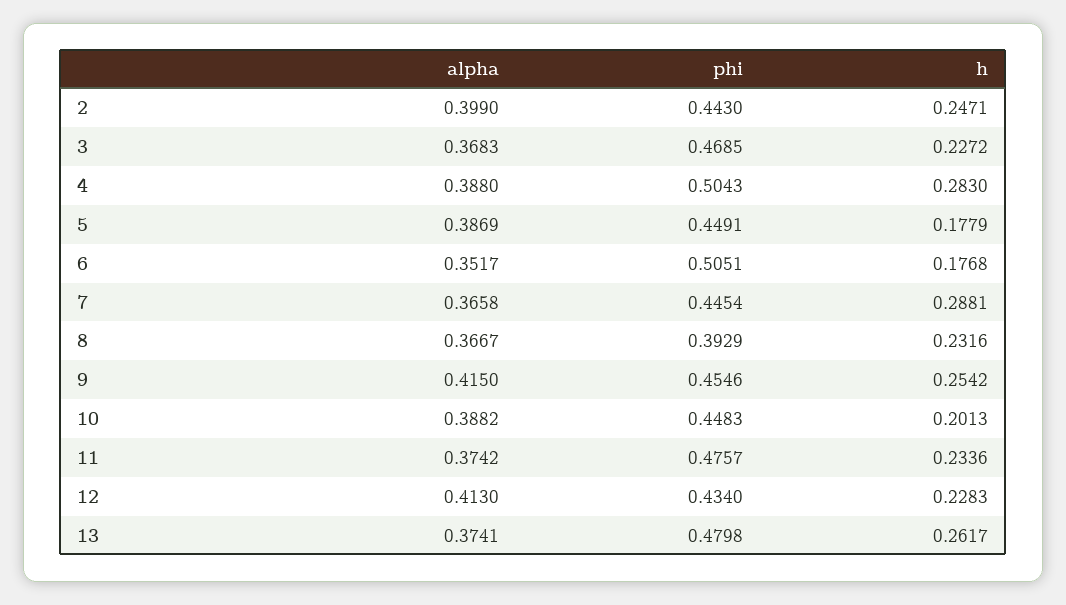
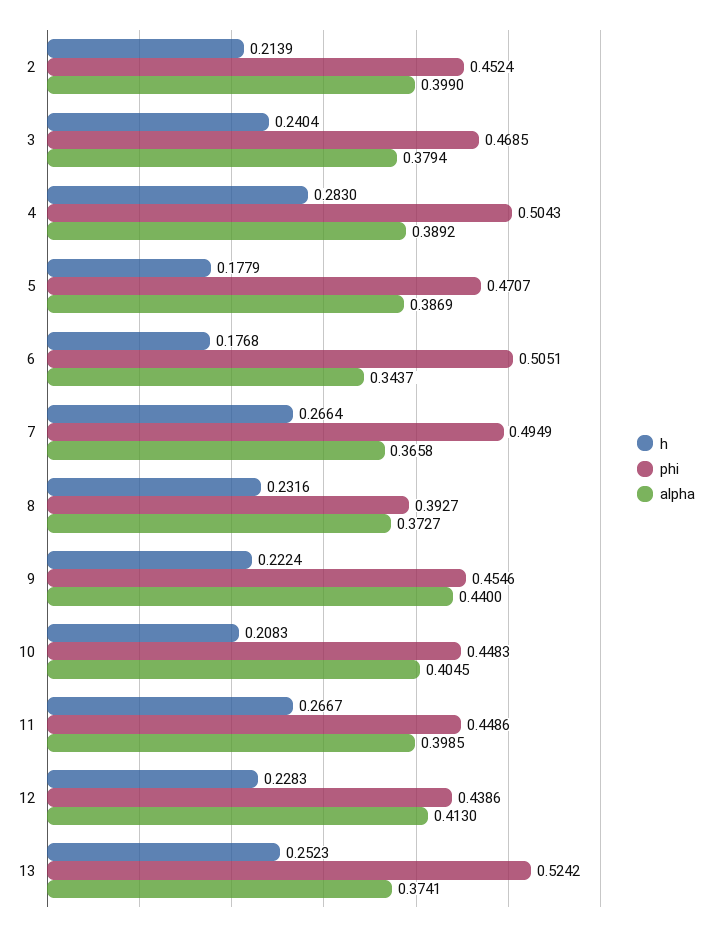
  {
    "alpha": {
      "2": 0.399,
-     "3": 0.3683,
+     "3": 0.3794,
-     "4": 0.388,
+     "4": 0.3892,
      "5": 0.3869,
-     "6": 0.3517,
+     "6": 0.3437,
      "7": 0.3658,
-     "8": 0.3667,
+     "8": 0.3727,
-     "9": 0.415,
+     "9": 0.44,
-     "10": 0.3882,
+     "10": 0.4045,
-     "11": 0.3742,
+     "11": 0.3985,
      "12": 0.413,
      "13": 0.3741
    },
    "phi": {
-     "2": 0.443,
+     "2": 0.4524,
      "3": 0.4685,
      "4": 0.5043,
-     "5": 0.4491,
+     "5": 0.4707,
      "6": 0.5051,
-     "7": 0.4454,
+     "7": 0.4949,
-     "8": 0.3929,
+     "8": 0.3927,
      "9": 0.4546,
      "10": 0.4483,
-     "11": 0.4757,
+     "11": 0.4486,
-     "12": 0.434,
+     "12": 0.4386,
-     "13": 0.4798
+     "13": 0.5242
    },
    "h": {
-     "2": 0.2471,
+     "2": 0.2139,
-     "3": 0.2272,
+     "3": 0.2404,
      "4": 0.283,
      "5": 0.1779,
      "6": 0.1768,
-     "7": 0.2881,
+     "7": 0.2664,
      "8": 0.2316,
-     "9": 0.2542,
+     "9": 0.2224,
-     "10": 0.2013,
+     "10": 0.2083,
-     "11": 0.2336,
+     "11": 0.2667,
      "12": 0.2283,
-     "13": 0.2617
+     "13": 0.2523
    }
  }

